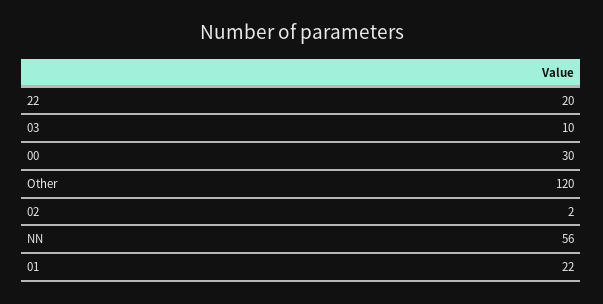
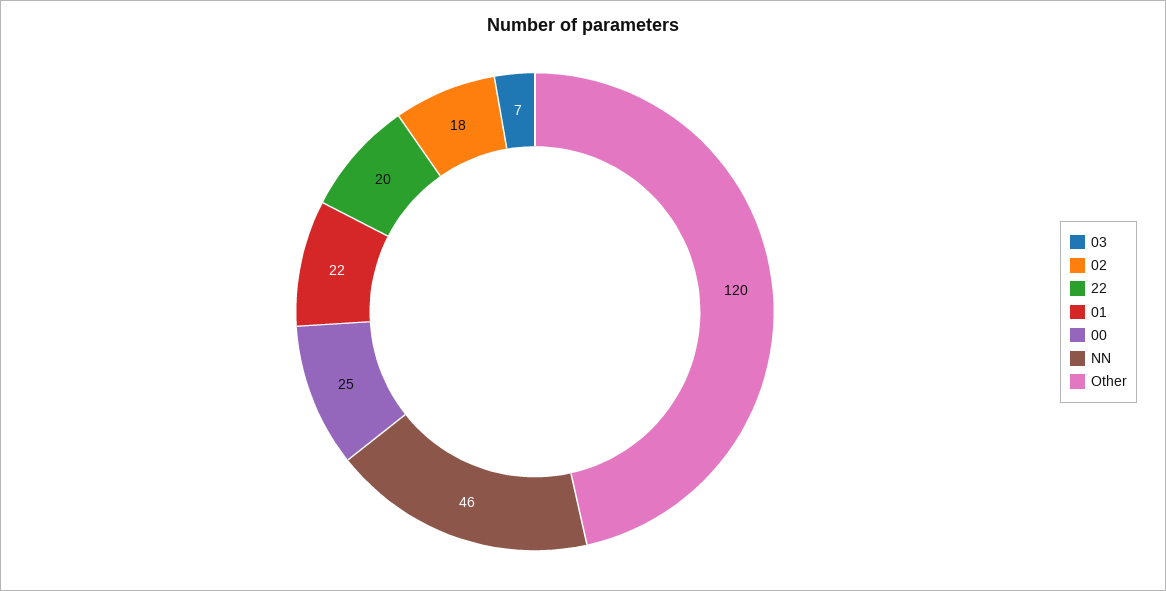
  {
    "22": 20,
-   "03": 10,
+   "03": 7,
-   "00": 30,
+   "00": 25,
    "Other": 120,
-   "02": 2,
+   "02": 18,
-   "NN": 56,
+   "NN": 46,
    "01": 22
  }

